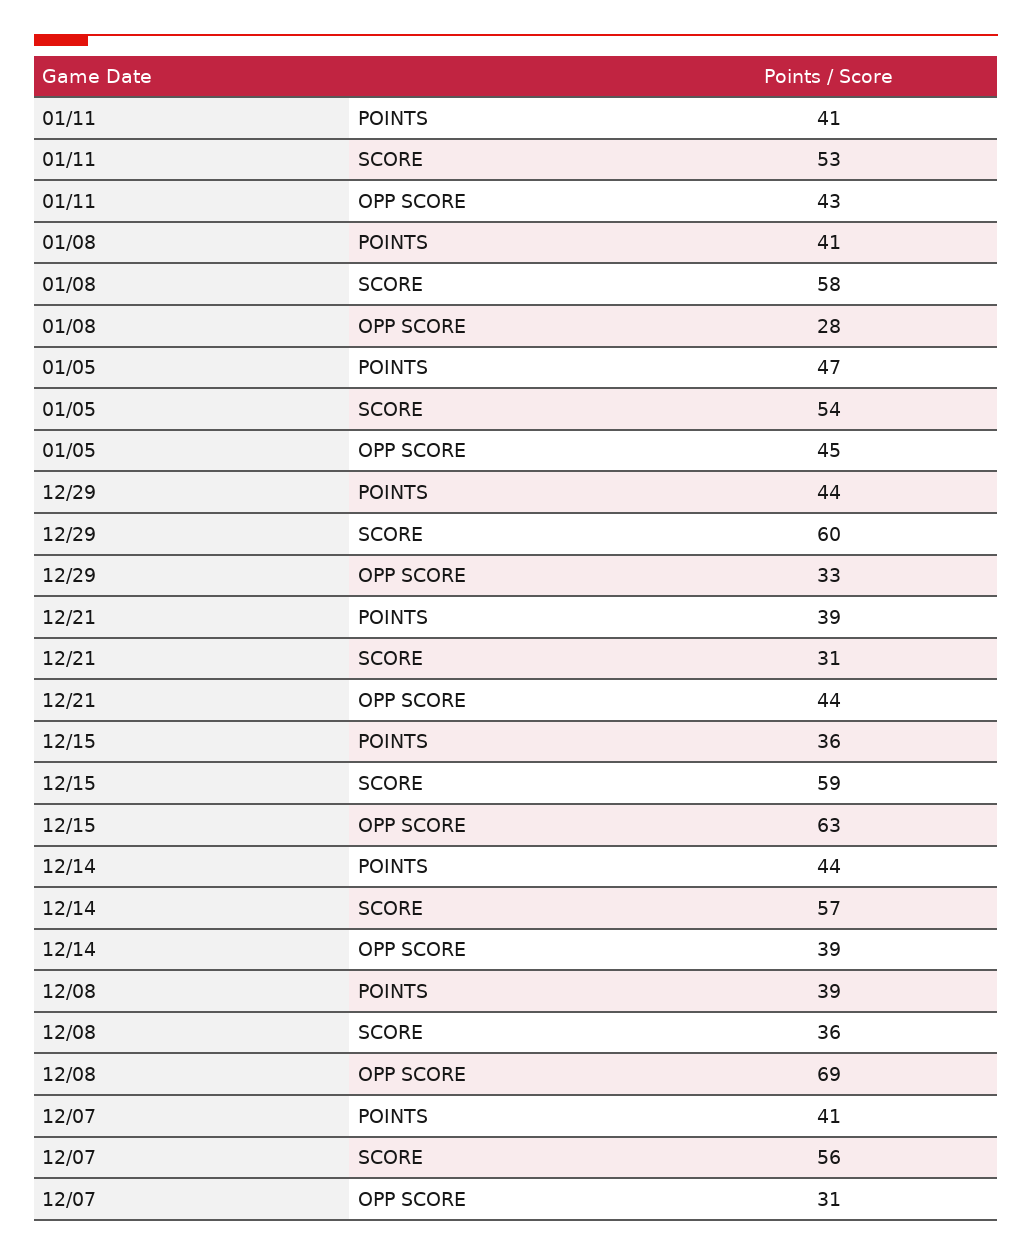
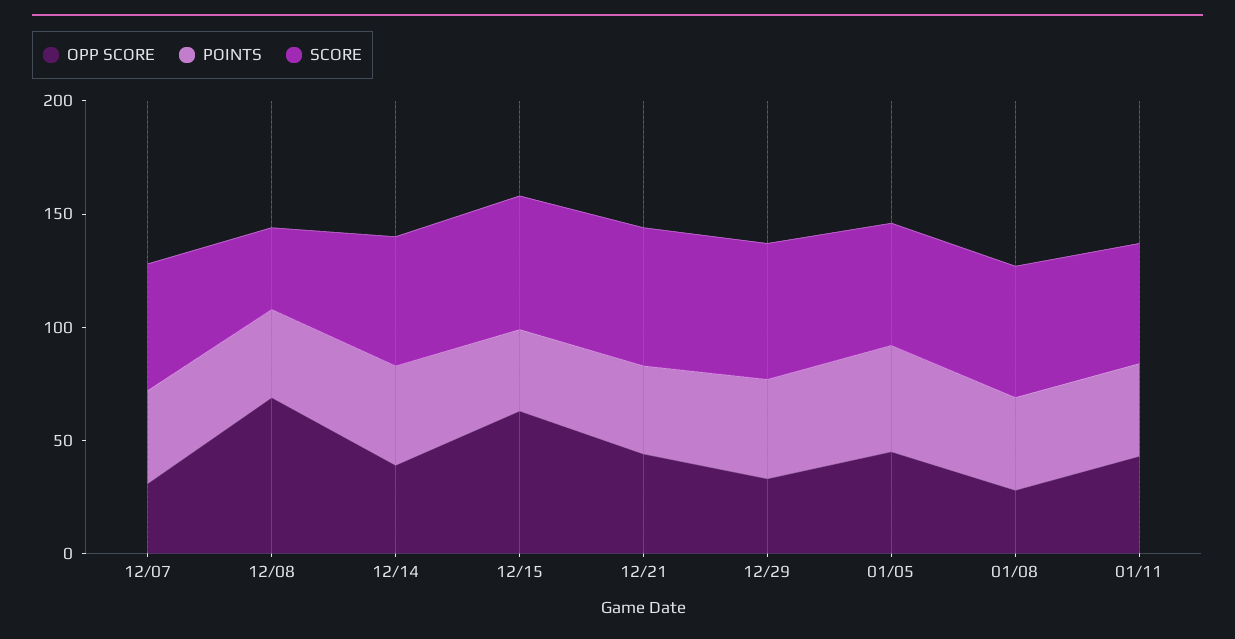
  {
    "POINTS": {
      "01/11": 41,
      "01/08": 41,
      "01/05": 47,
      "12/29": 44,
      "12/21": 39,
      "12/15": 36,
      "12/14": 44,
      "12/08": 39,
      "12/07": 41
    },
    "SCORE": {
      "01/11": 53,
      "01/08": 58,
      "01/05": 54,
      "12/29": 60,
-     "12/21": 31,
+     "12/21": 60,
      "12/15": 59,
      "12/14": 57,
      "12/08": 36,
      "12/07": 56
    },
    "OPP SCORE": {
      "01/11": 43,
      "01/08": 28,
      "01/05": 45,
      "12/29": 33,
      "12/21": 44,
      "12/15": 63,
      "12/14": 39,
      "12/08": 69,
      "12/07": 31
    }
  }

